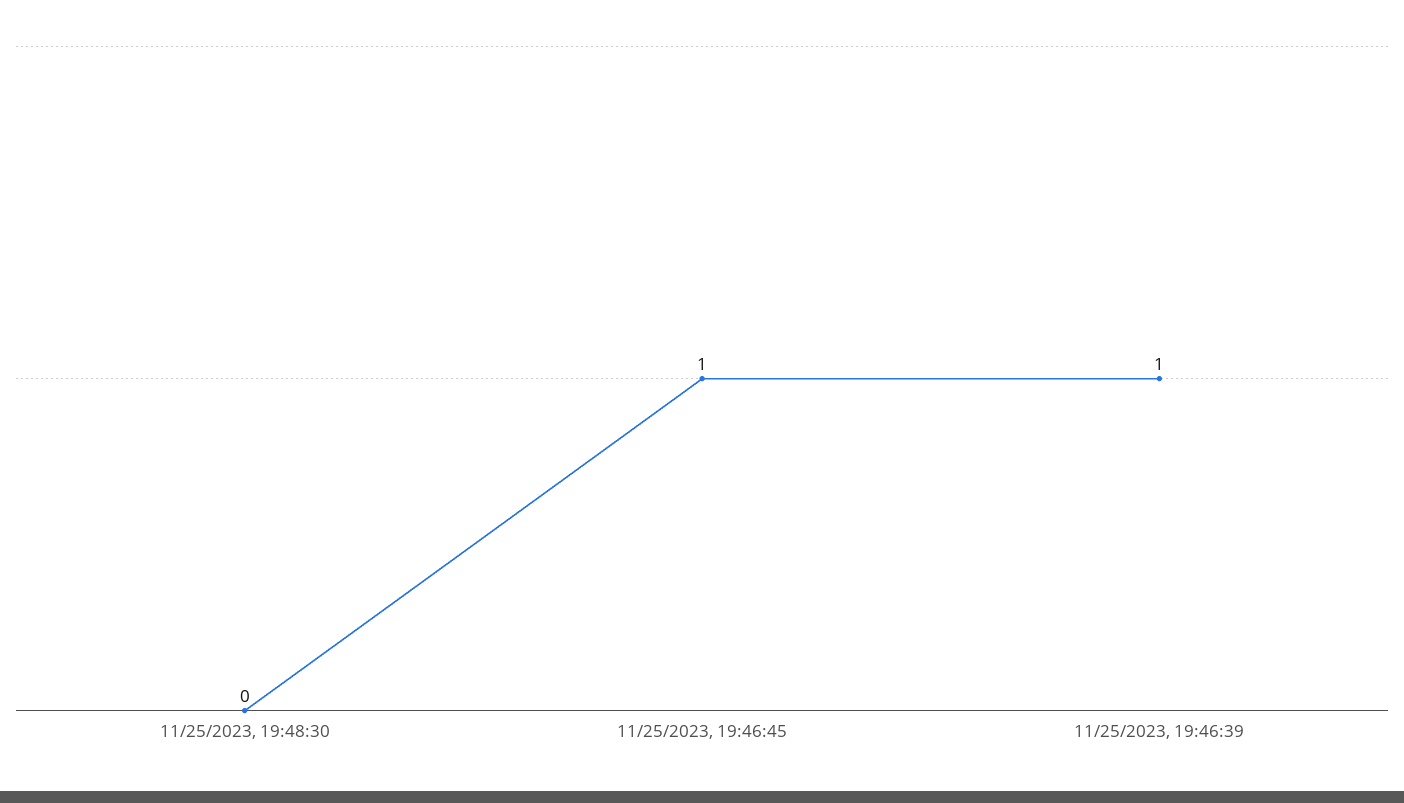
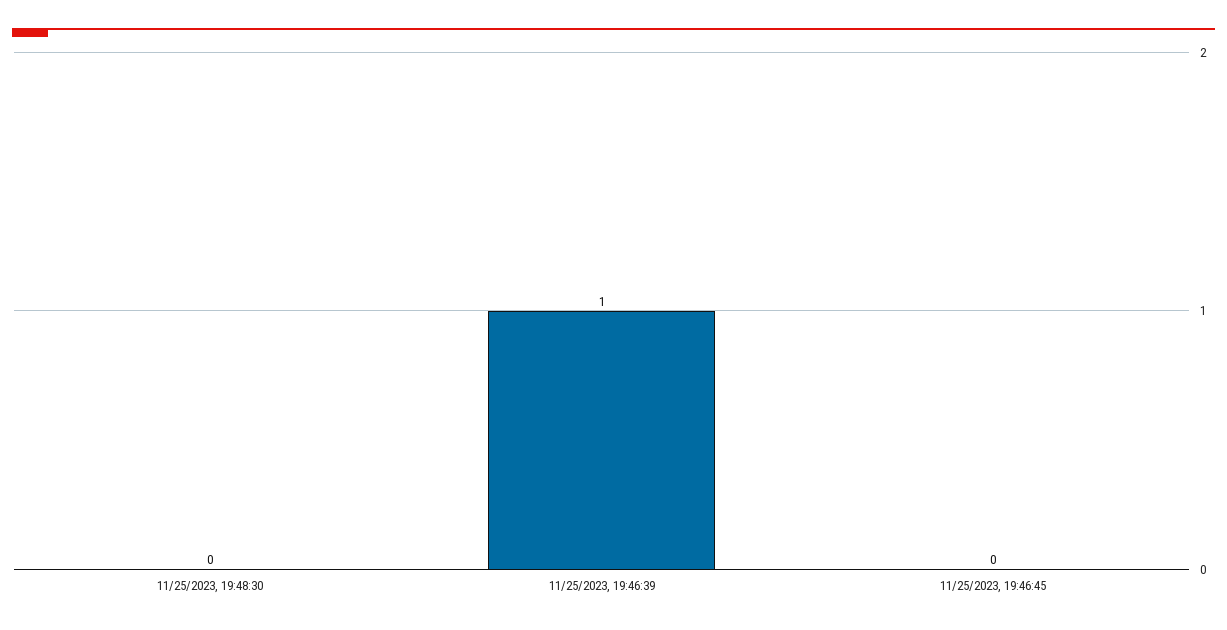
  {
    "11/25/2023, 19:48:30": 0,
-   "11/25/2023, 19:46:45": 1,
+   "11/25/2023, 19:46:45": 0,
    "11/25/2023, 19:46:39": 1
  }

